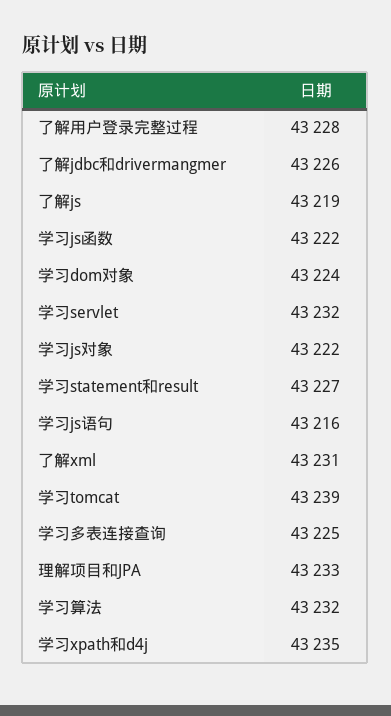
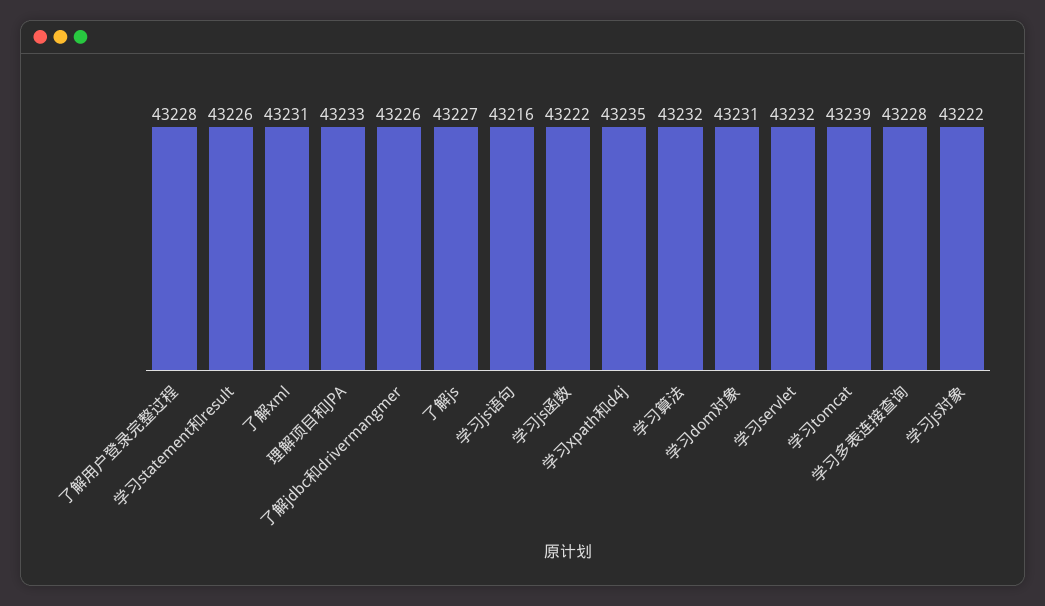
  {
    "了解用户登录完整过程": 43228,
    "了解jdbc和drivermangmer": 43226,
-   "了解js": 43219,
+   "了解js": 43227,
    "学习js函数": 43222,
-   "学习dom对象": 43224,
+   "学习dom对象": 43231,
    "学习servlet": 43232,
    "学习js对象": 43222,
-   "学习statement和result": 43227,
+   "学习statement和result": 43226,
    "学习js语句": 43216,
    "了解xml": 43231,
    "学习tomcat": 43239,
-   "学习多表连接查询": 43225,
+   "学习多表连接查询": 43228,
    "理解项目和JPA": 43233,
    "学习算法": 43232,
    "学习xpath和d4j": 43235
  }

